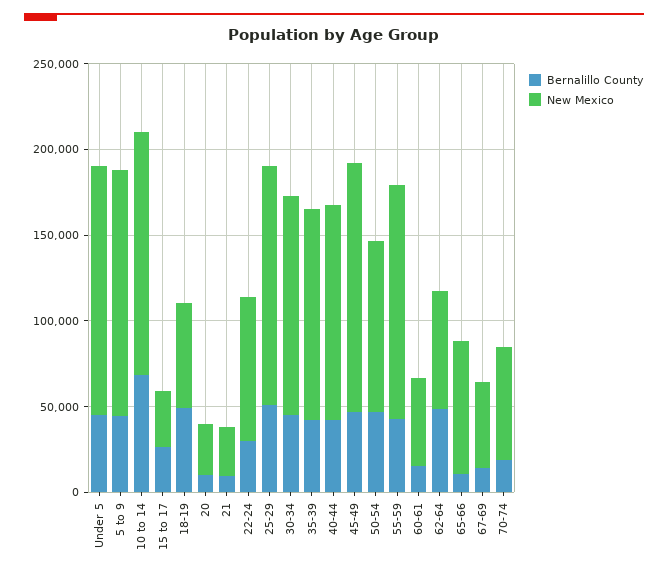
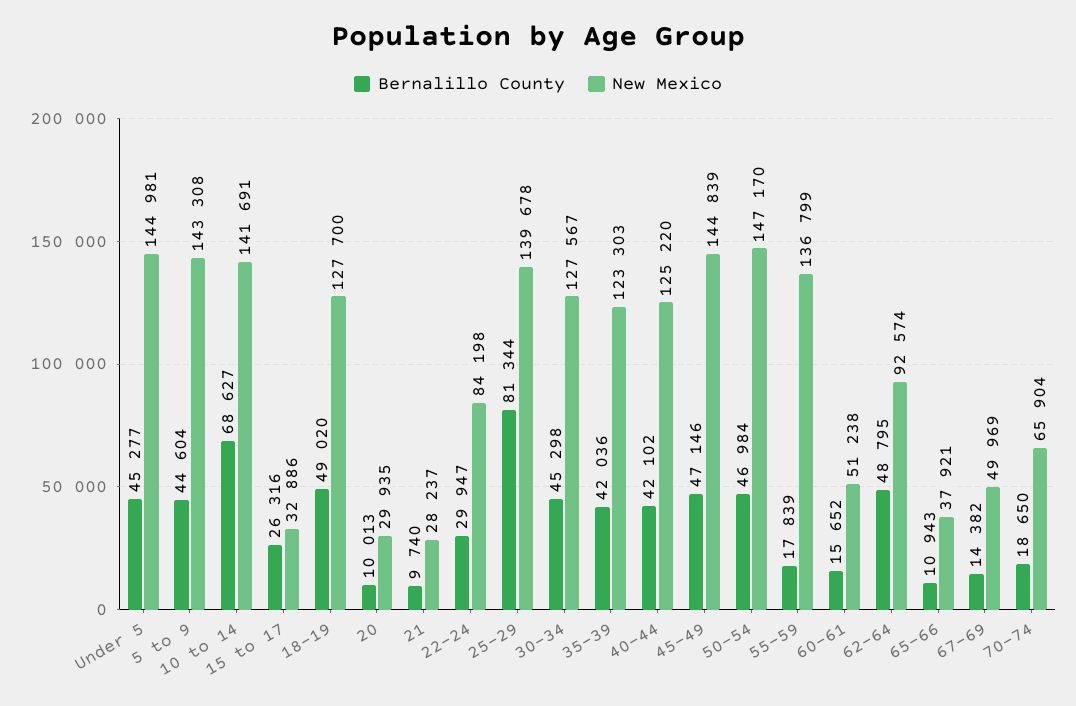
  {
    "Bernalillo County": {
      "Under 5": 45277,
      "5 to 9": 44604,
      "10 to 14": 68627,
      "15 to 17": 26316,
      "18-19": 49020,
      "20": 10013,
      "21": 9740,
      "22-24": 29947,
-     "25-29": 50000,
+     "25-29": 81344,
      "30-34": 45298,
      "35-39": 42036,
      "40-44": 42102,
      "45-49": 47146,
      "50-54": 46984,
-     "55-59": 40000,
+     "55-59": 17839,
      "60-61": 15652,
      "62-64": 48795,
      "65-66": 10943,
      "67-69": 14382,
      "70-74": 18650
    },
    "New Mexico": {
      "Under 5": 144981,
      "5 to 9": 143308,
      "10 to 14": 141691,
      "15 to 17": 32886,
-     "18-19": 60000,
+     "18-19": 127700,
      "20": 29935,
      "21": 28237,
      "22-24": 84198,
      "25-29": 139678,
      "30-34": 127567,
      "35-39": 123303,
      "40-44": 125220,
      "45-49": 144839,
-     "50-54": 100000,
+     "50-54": 147170,
      "55-59": 136799,
      "60-61": 51238,
-     "62-64": 70000,
+     "62-64": 92574,
-     "65-66": 80000,
+     "65-66": 37921,
      "67-69": 49969,
      "70-74": 65904
    }
  }

